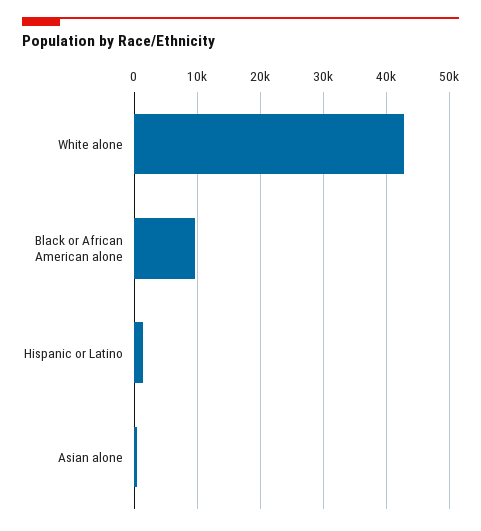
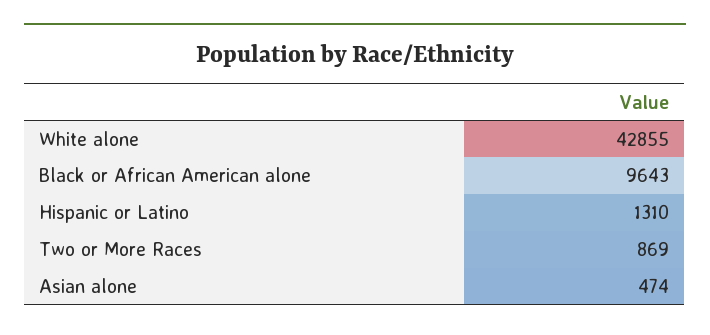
  {
    "White alone": 42855,
    "Black or African American alone": 9643,
    "Hispanic or Latino": 1310,
-   "Asian alone": 474
+   "Asian alone": 474,
+   "Two or More Races": 869
  }

